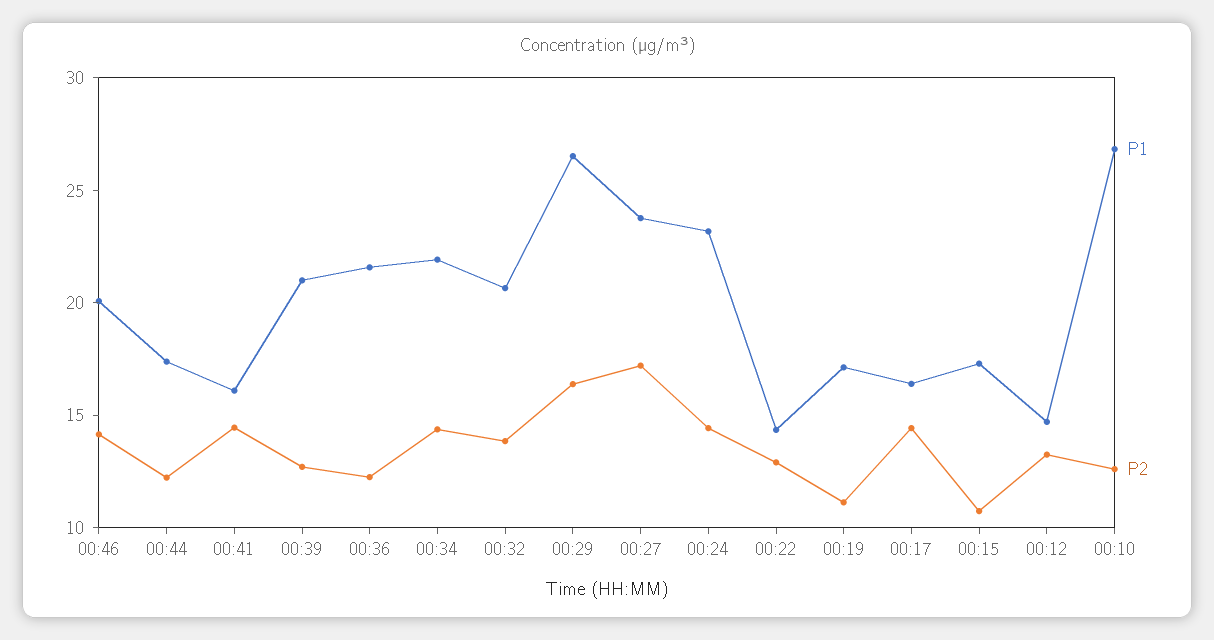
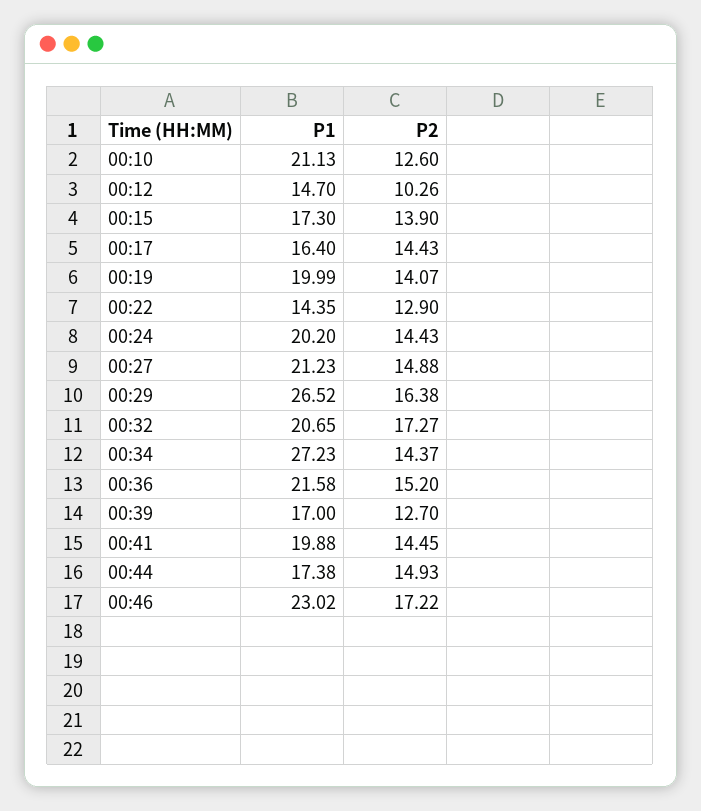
  {
    "P1": {
-     "00:46": 20,
+     "00:46": 23.02,
      "00:44": 17.38,
-     "00:41": 16,
+     "00:41": 19.88,
-     "00:39": 21,
+     "00:39": 17,
      "00:36": 21.58,
-     "00:34": 22,
+     "00:34": 27.23,
      "00:32": 20.65,
      "00:29": 26.52,
-     "00:27": 24,
+     "00:27": 21.23,
-     "00:24": 23,
+     "00:24": 20.2,
      "00:22": 14.35,
-     "00:19": 17,
+     "00:19": 19.99,
      "00:17": 16.4,
      "00:15": 17.3,
      "00:12": 14.7,
-     "00:10": 27
+     "00:10": 21.13
    },
    "P2": {
-     "00:46": 14,
+     "00:46": 17.22,
-     "00:44": 12,
+     "00:44": 14.93,
      "00:41": 14.45,
      "00:39": 12.7,
-     "00:36": 12,
+     "00:36": 15.2,
      "00:34": 14.37,
-     "00:32": 14,
+     "00:32": 17.27,
      "00:29": 16.38,
-     "00:27": 17,
+     "00:27": 14.88,
      "00:24": 14.43,
      "00:22": 12.9,
-     "00:19": 11,
+     "00:19": 14.07,
      "00:17": 14.43,
-     "00:15": 11,
+     "00:15": 13.9,
-     "00:12": 13,
+     "00:12": 10.26,
      "00:10": 12.6
    }
  }

